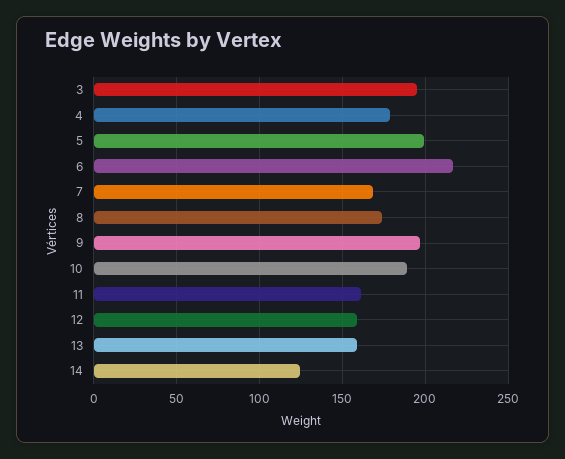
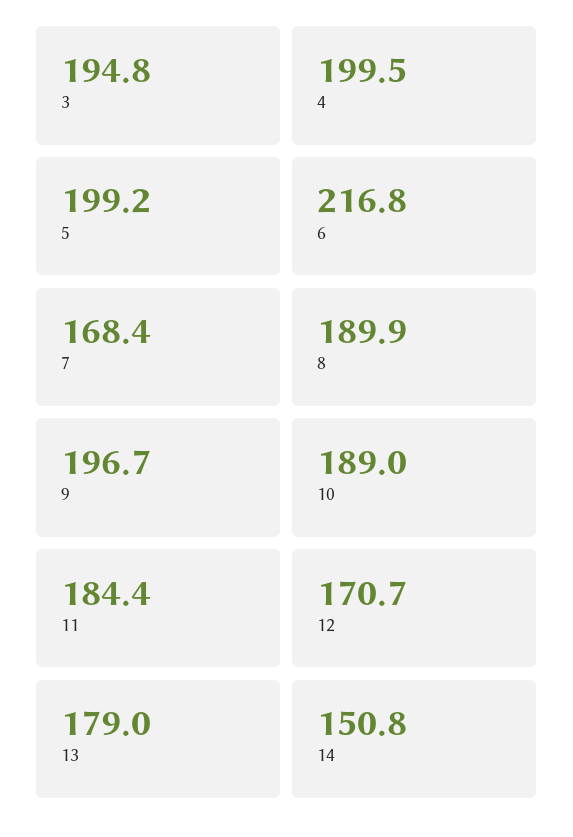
  {
    "3": 194.8,
-   "4": 180,
+   "4": 199.5,
    "5": 199.2,
    "6": 216.8,
    "7": 168.4,
-   "8": 175,
+   "8": 189.9,
    "9": 196.7,
    "10": 189,
-   "11": 160,
+   "11": 184.4,
-   "12": 160,
+   "12": 170.7,
-   "13": 160,
+   "13": 179,
-   "14": 125
+   "14": 150.8
  }

